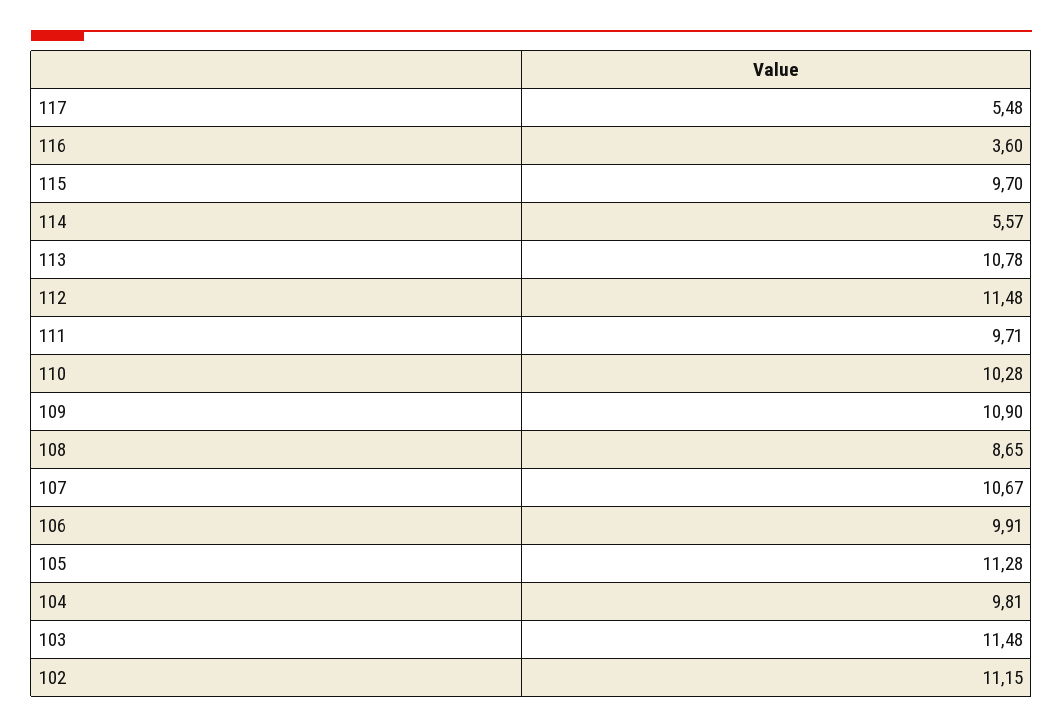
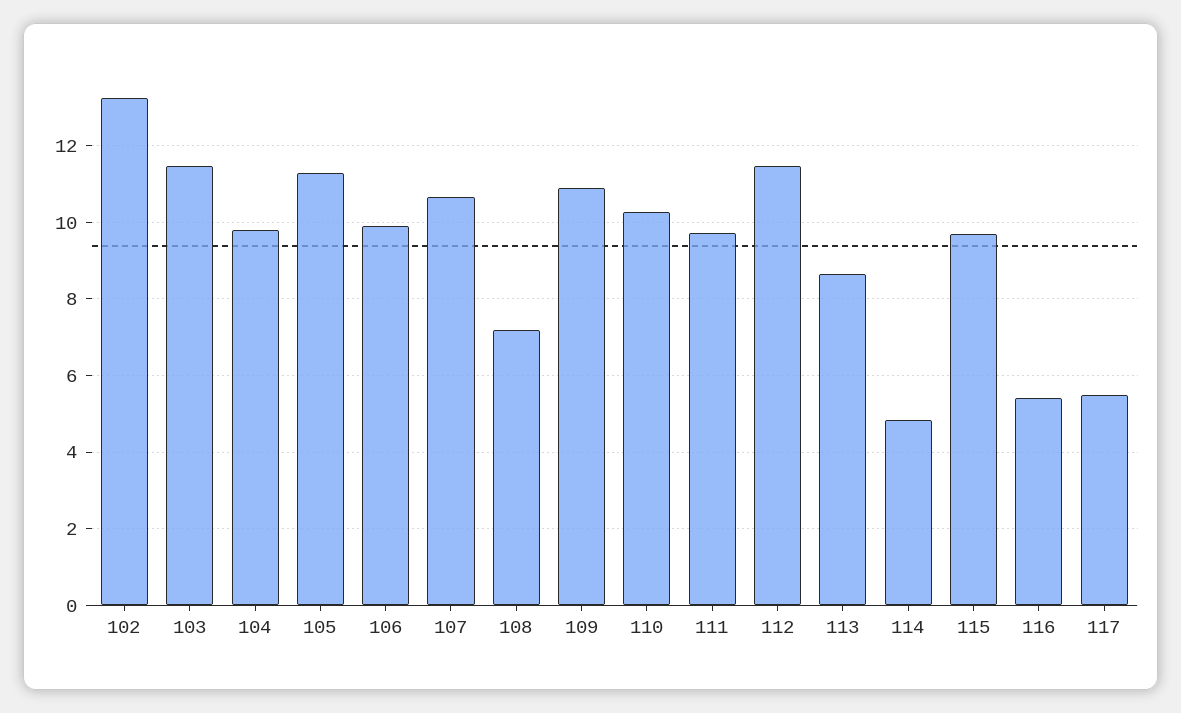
  {
    "117": 5.48,
-   "116": 3.6,
+   "116": 5.4,
    "115": 9.7,
-   "114": 5.57,
+   "114": 4.8,
-   "113": 10.78,
+   "113": 8.6,
    "112": 11.48,
    "111": 9.71,
    "110": 10.28,
    "109": 10.9,
-   "108": 8.65,
+   "108": 7.2,
    "107": 10.67,
    "106": 9.91,
    "105": 11.28,
    "104": 9.81,
    "103": 11.48,
-   "102": 11.15
+   "102": 13.2
  }

